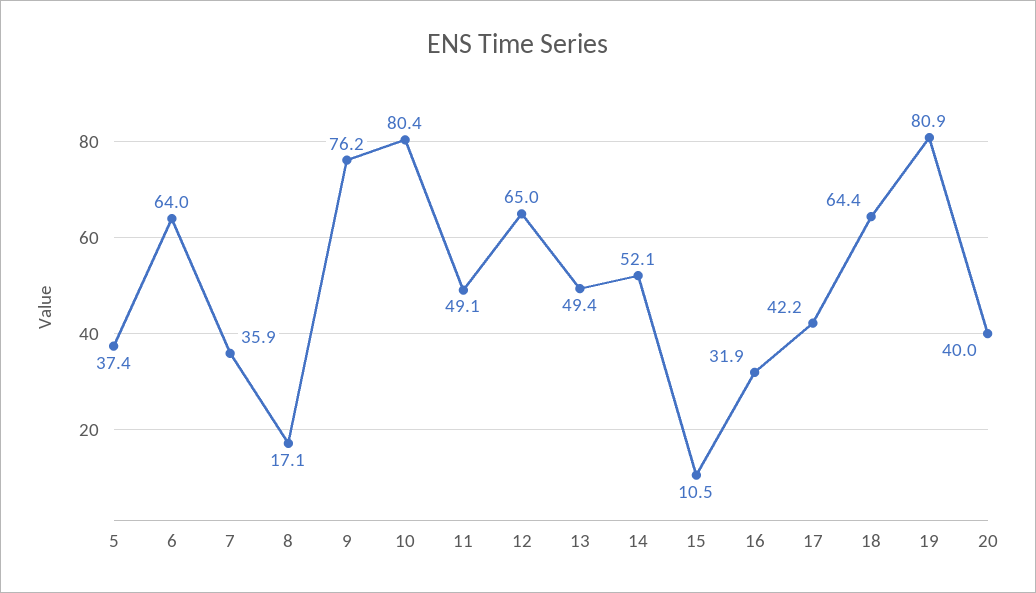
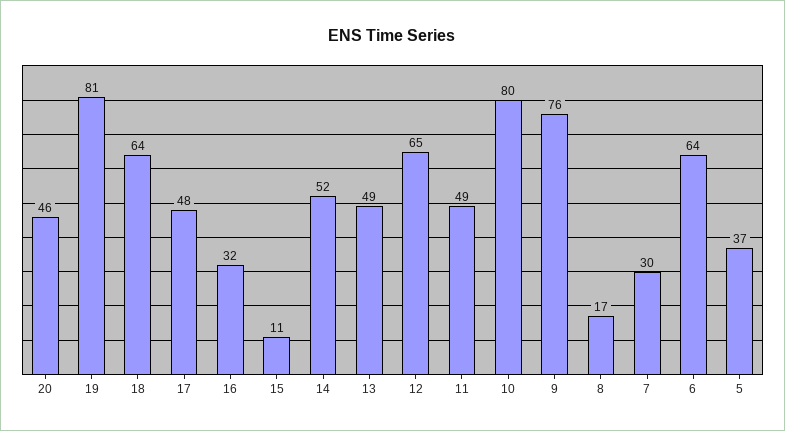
  {
    "5": 37.4,
    "6": 64,
-   "7": 35.9,
+   "7": 30,
    "8": 17.1,
    "9": 76.2,
    "10": 80.4,
    "11": 49.1,
    "12": 65,
    "13": 49.4,
    "14": 52.1,
    "15": 10.5,
    "16": 31.9,
-   "17": 42.2,
+   "17": 48,
    "18": 64.4,
    "19": 80.9,
-   "20": 40
+   "20": 46
  }

